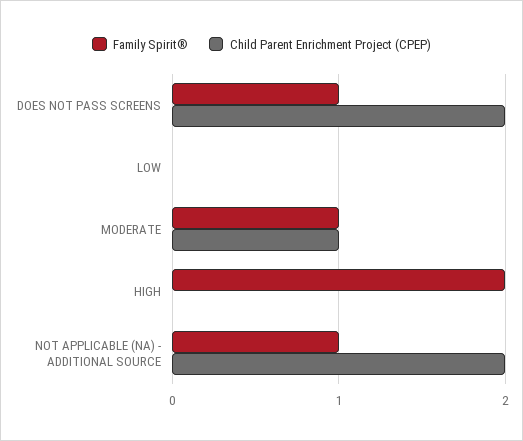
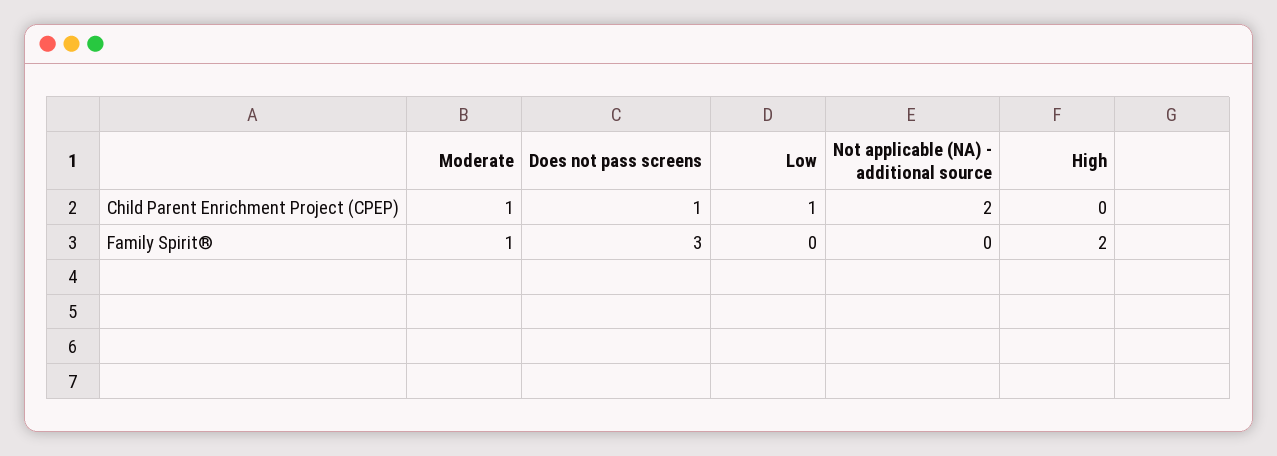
  {
    "Family Spirit®": {
-     "DOES NOT PASS SCREENS": 1,
+     "DOES NOT PASS SCREENS": 3,
      "LOW": 0,
      "MODERATE": 1,
      "HIGH": 2,
-     "NOT APPLICABLE (NA) - ADDITIONAL SOURCE": 1
+     "NOT APPLICABLE (NA) - ADDITIONAL SOURCE": 0
    },
    "Child Parent Enrichment Project (CPEP)": {
-     "DOES NOT PASS SCREENS": 2,
+     "DOES NOT PASS SCREENS": 1,
-     "LOW": 0,
+     "LOW": 1,
      "MODERATE": 1,
      "HIGH": 0,
      "NOT APPLICABLE (NA) - ADDITIONAL SOURCE": 2
    }
  }

